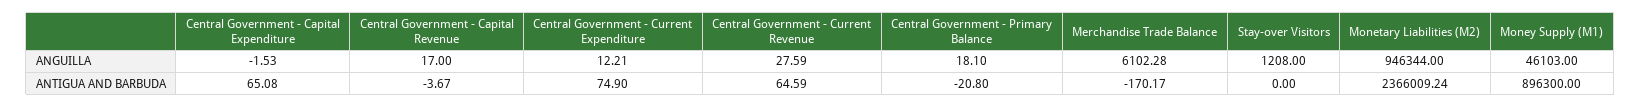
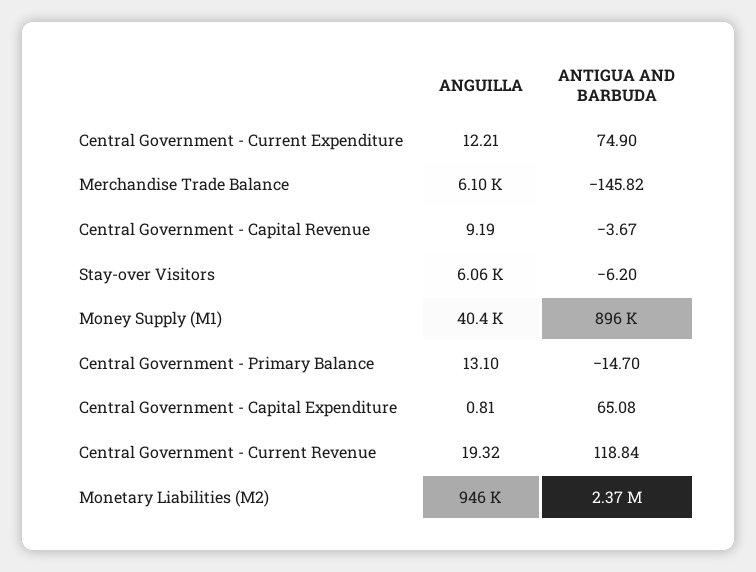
  {
    "Central Government - Capital Expenditure": {
-     "ANGUILLA": -1.53,
+     "ANGUILLA": 0.81,
      "ANTIGUA AND BARBUDA": 65.08
    },
    "Central Government - Capital Revenue": {
-     "ANGUILLA": 17,
+     "ANGUILLA": 9.19,
      "ANTIGUA AND BARBUDA": -3.67
    },
    "Central Government - Current Expenditure": {
      "ANGUILLA": 12.21,
      "ANTIGUA AND BARBUDA": 74.9
    },
    "Central Government - Current Revenue": {
-     "ANGUILLA": 27.59,
+     "ANGUILLA": 19.32,
-     "ANTIGUA AND BARBUDA": 64.59
+     "ANTIGUA AND BARBUDA": 118.84
    },
    "Central Government - Primary Balance": {
-     "ANGUILLA": 18.1,
+     "ANGUILLA": 13.1,
-     "ANTIGUA AND BARBUDA": -20.8
+     "ANTIGUA AND BARBUDA": -14.7
    },
    "Merchandise Trade Balance": {
      "ANGUILLA": 6102.28,
-     "ANTIGUA AND BARBUDA": -170.17
+     "ANTIGUA AND BARBUDA": -145.82
    },
    "Stay-over Visitors": {
-     "ANGUILLA": 1208,
+     "ANGUILLA": 6060,
-     "ANTIGUA AND BARBUDA": 0
+     "ANTIGUA AND BARBUDA": -6.2
    },
    "Monetary Liabilities (M2)": {
      "ANGUILLA": 946344,
      "ANTIGUA AND BARBUDA": 2366009.24
    },
    "Money Supply (M1)": {
-     "ANGUILLA": 46103,
+     "ANGUILLA": 40400,
      "ANTIGUA AND BARBUDA": 896300
    }
  }

